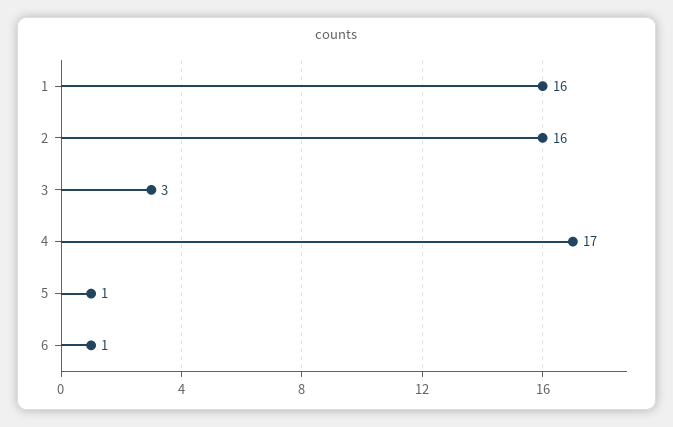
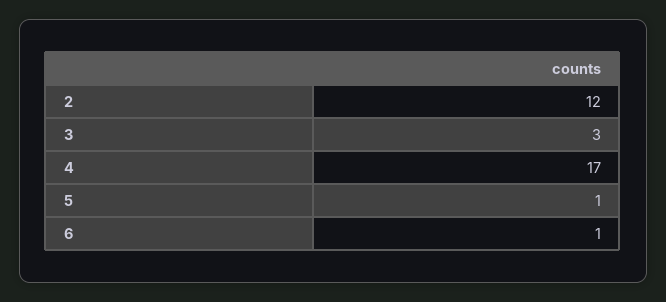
  {
-   "1": 16,
-   "2": 16,
+   "2": 12,
    "3": 3,
    "4": 17,
    "5": 1,
    "6": 1
  }

